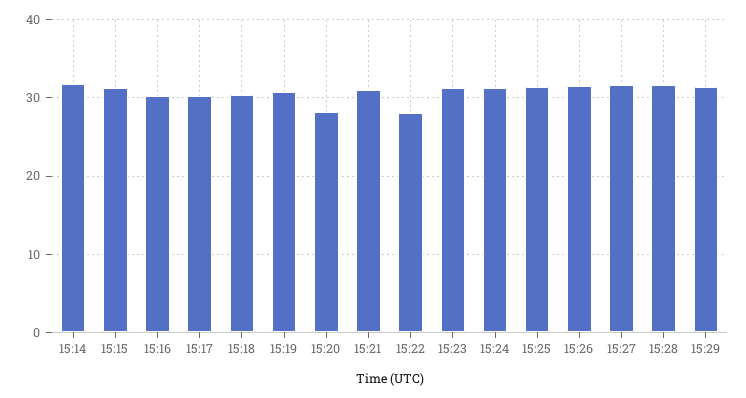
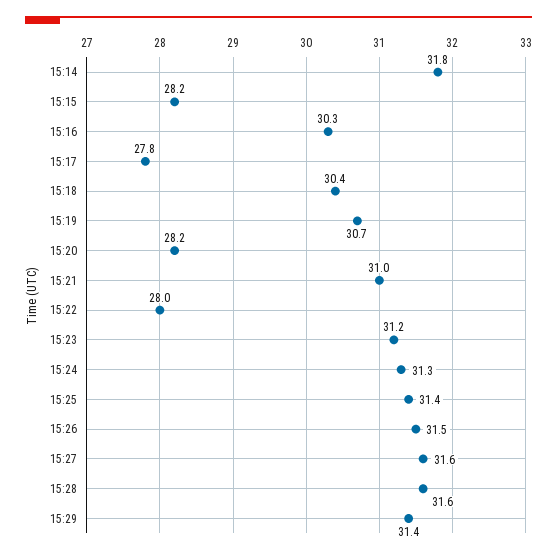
  {
    "15:14": 31.8,
-   "15:15": 31,
+   "15:15": 28.2,
    "15:16": 30.3,
-   "15:17": 30,
+   "15:17": 27.8,
    "15:18": 30.4,
    "15:19": 30.7,
    "15:20": 28.2,
    "15:21": 31,
    "15:22": 28,
    "15:23": 31.2,
    "15:24": 31.3,
    "15:25": 31.4,
    "15:26": 31.5,
    "15:27": 31.6,
    "15:28": 31.6,
    "15:29": 31.4
  }

